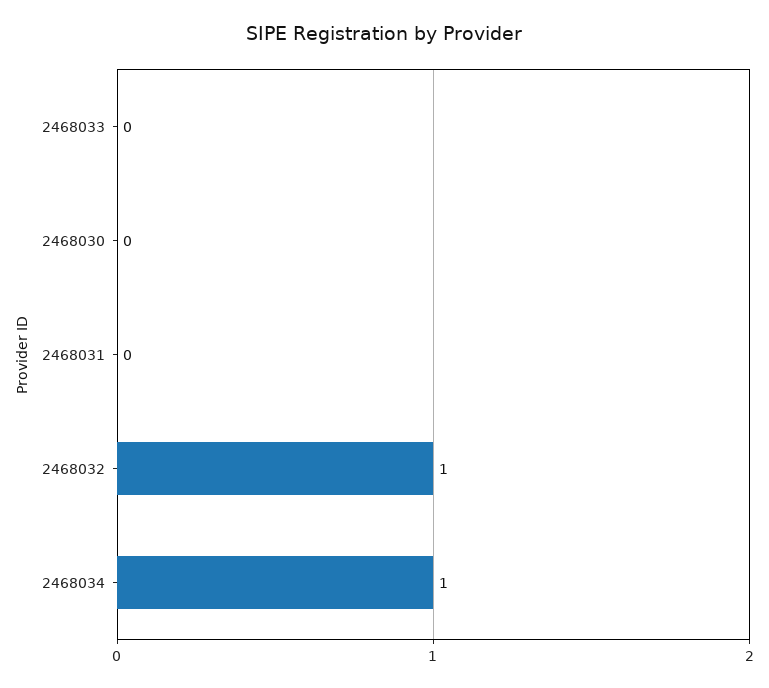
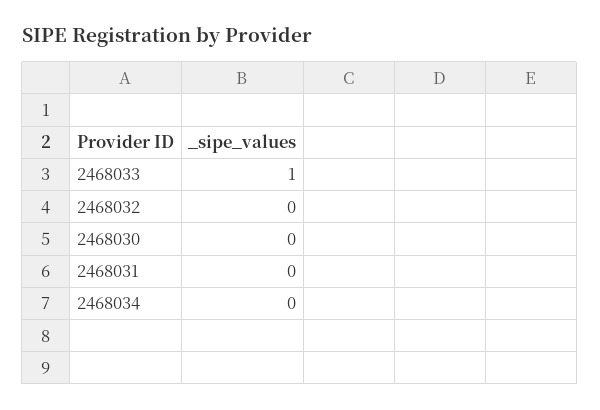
  {
-   "2468033": 0,
+   "2468033": 1,
    "2468030": 0,
    "2468031": 0,
-   "2468032": 1,
+   "2468032": 0,
-   "2468034": 1
+   "2468034": 0
  }

